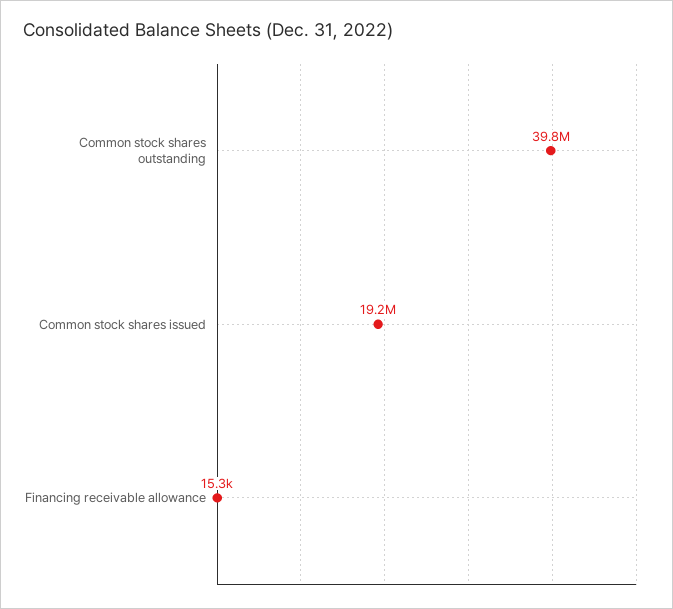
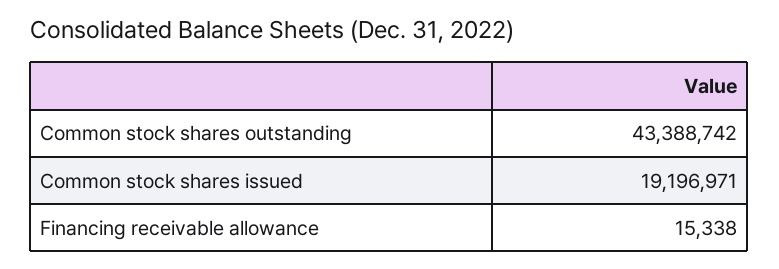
  {
-   "Common stock shares outstanding": 39800000,
+   "Common stock shares outstanding": 43388742,
    "Common stock shares issued": 19196971,
    "Financing receivable allowance": 15338
  }

